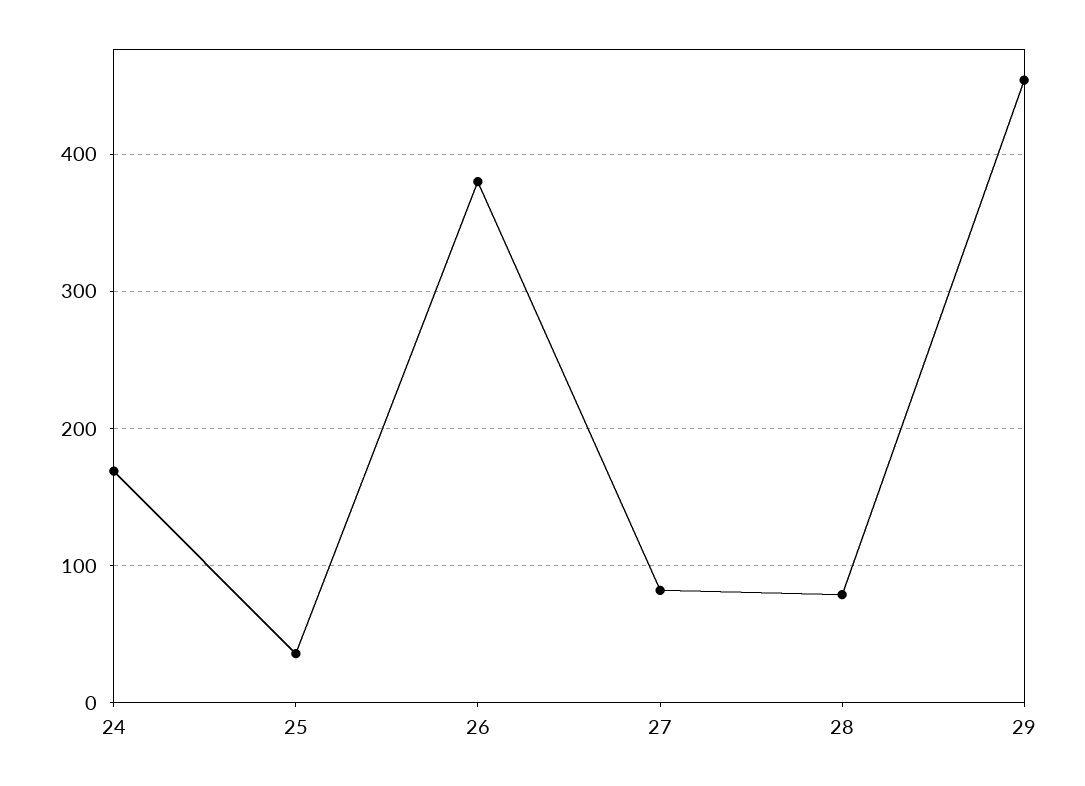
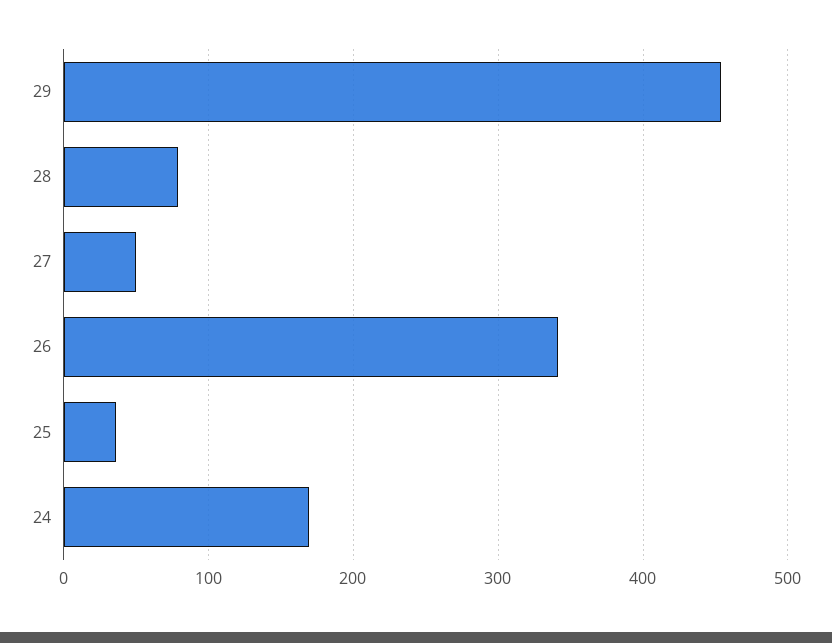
  {
    "24": 170,
    "25": 40,
-   "26": 380,
+   "26": 340,
-   "27": 80,
+   "27": 50,
    "28": 80,
    "29": 450
  }

